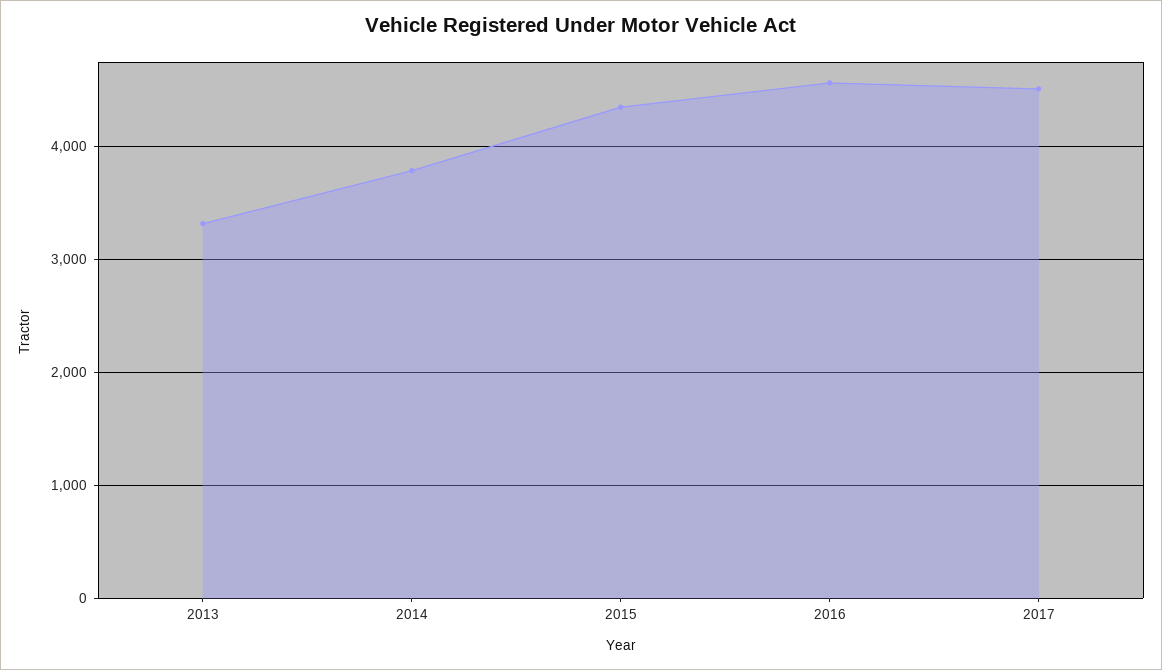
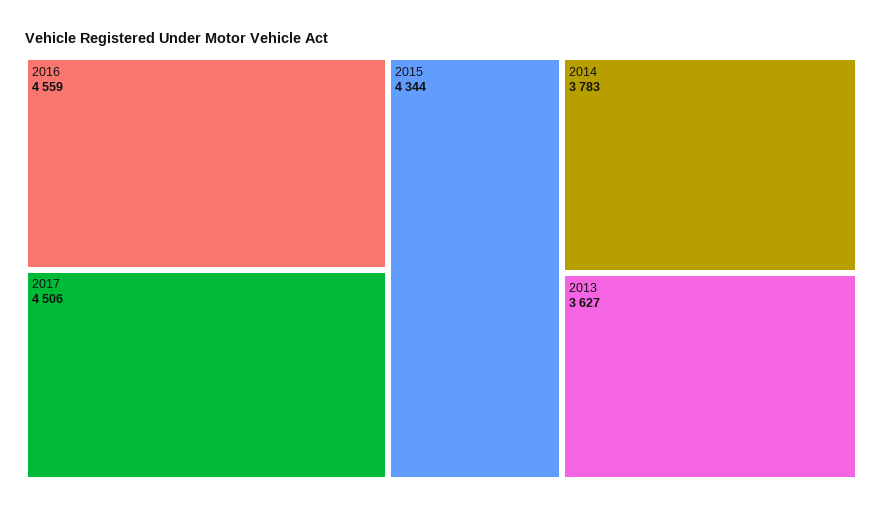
  {
-   "2013": 3300,
+   "2013": 3627,
    "2014": 3783,
    "2015": 4344,
    "2016": 4559,
    "2017": 4506
  }

